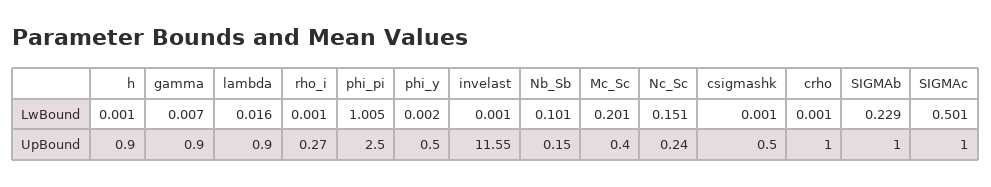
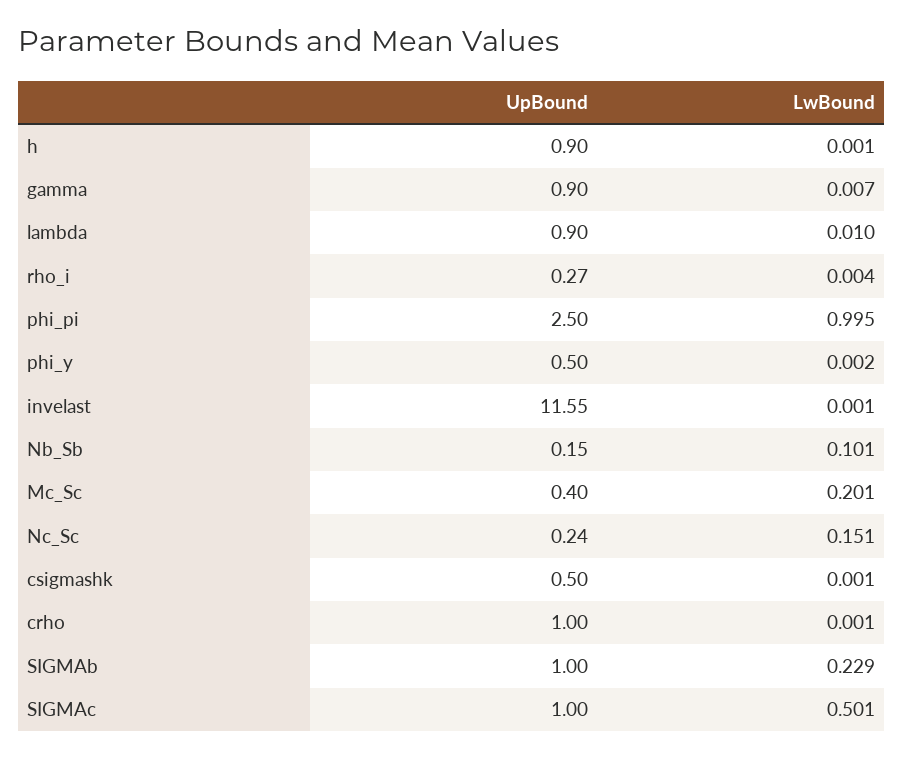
  {
    "h": {
      "LwBound": 0.001,
      "UpBound": 0.9
    },
    "gamma": {
      "LwBound": 0.007,
      "UpBound": 0.9
    },
    "lambda": {
-     "LwBound": 0.016,
+     "LwBound": 0.01,
      "UpBound": 0.9
    },
    "rho_i": {
-     "LwBound": 0.001,
+     "LwBound": 0.004,
      "UpBound": 0.27
    },
    "phi_pi": {
-     "LwBound": 1.005,
+     "LwBound": 0.995,
      "UpBound": 2.5
    },
    "phi_y": {
      "LwBound": 0.002,
      "UpBound": 0.5
    },
    "invelast": {
      "LwBound": 0.001,
      "UpBound": 11.55
    },
    "Nb_Sb": {
      "LwBound": 0.101,
      "UpBound": 0.15
    },
    "Mc_Sc": {
      "LwBound": 0.201,
      "UpBound": 0.4
    },
    "Nc_Sc": {
      "LwBound": 0.151,
      "UpBound": 0.24
    },
    "csigmashk": {
      "LwBound": 0.001,
      "UpBound": 0.5
    },
    "crho": {
      "LwBound": 0.001,
      "UpBound": 1
    },
    "SIGMAb": {
      "LwBound": 0.229,
      "UpBound": 1
    },
    "SIGMAc": {
      "LwBound": 0.501,
      "UpBound": 1
    }
  }

